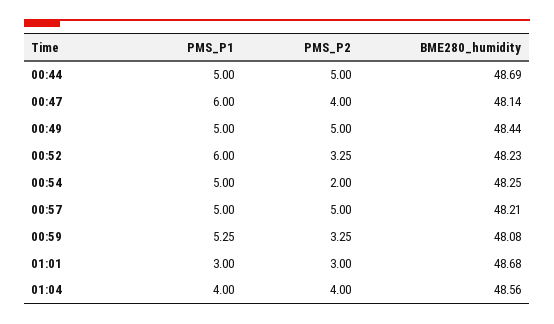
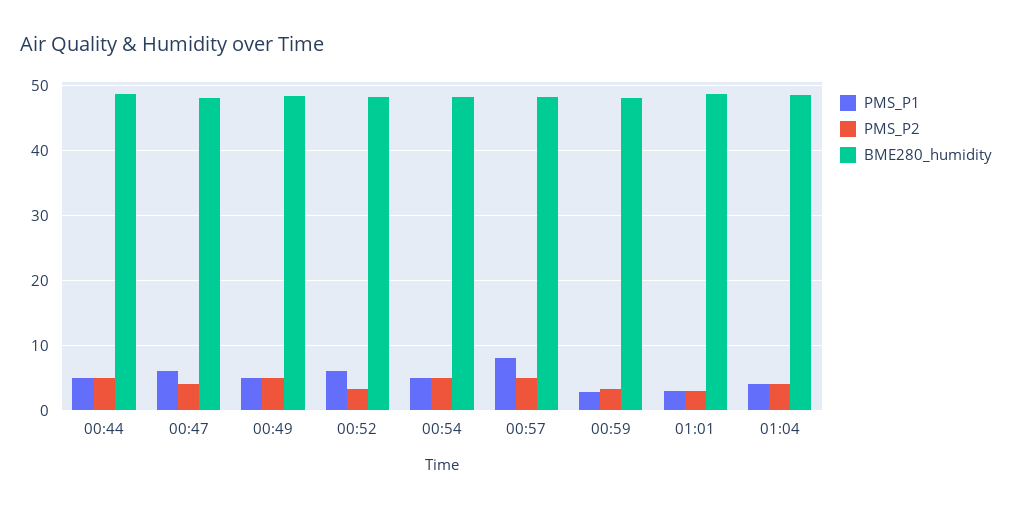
  {
    "PMS_P1": {
      "00:44": 5,
      "00:47": 6,
      "00:49": 5,
      "00:52": 6,
      "00:54": 5,
-     "00:57": 5,
+     "00:57": 8,
-     "00:59": 5.25,
+     "00:59": 3,
      "01:01": 3,
      "01:04": 4
    },
    "PMS_P2": {
      "00:44": 5,
      "00:47": 4,
      "00:49": 5,
      "00:52": 3.25,
-     "00:54": 2,
+     "00:54": 5,
      "00:57": 5,
      "00:59": 3.25,
      "01:01": 3,
      "01:04": 4
    },
    "BME280_humidity": {
      "00:44": 48.69,
      "00:47": 48.14,
      "00:49": 48.44,
      "00:52": 48.23,
      "00:54": 48.25,
      "00:57": 48.21,
      "00:59": 48.08,
      "01:01": 48.68,
      "01:04": 48.56
    }
  }

